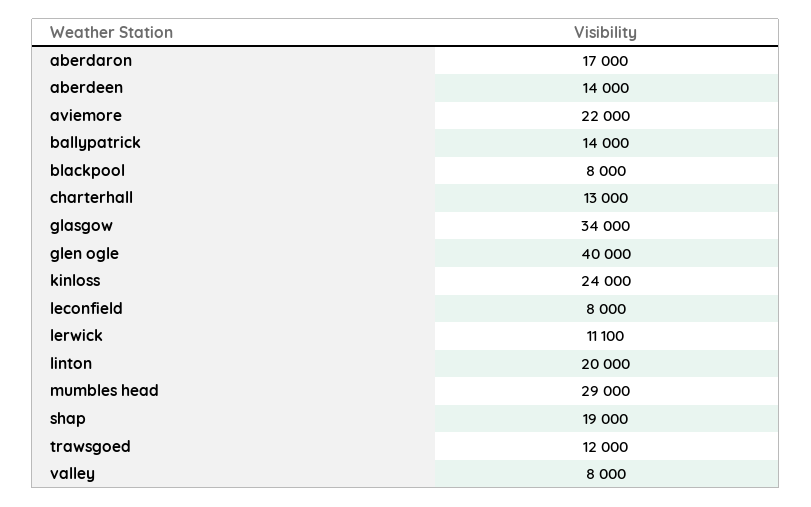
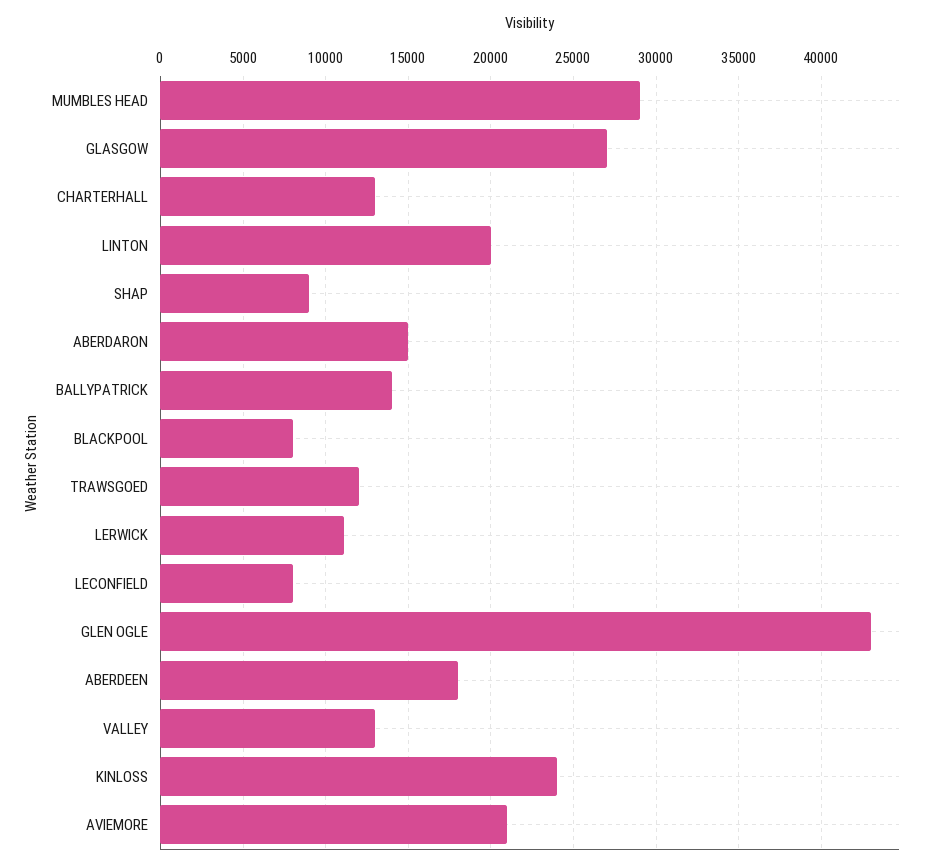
  {
-   "aberdaron": 17000,
+   "aberdaron": 15000,
-   "aberdeen": 14000,
+   "aberdeen": 18000,
-   "aviemore": 22000,
+   "aviemore": 21000,
    "ballypatrick": 14000,
    "blackpool": 8000,
    "charterhall": 13000,
-   "glasgow": 34000,
+   "glasgow": 27000,
-   "glen ogle": 40000,
+   "glen ogle": 43000,
    "kinloss": 24000,
    "leconfield": 8000,
    "lerwick": 11100,
    "linton": 20000,
    "mumbles head": 29000,
-   "shap": 19000,
+   "shap": 9000,
    "trawsgoed": 12000,
-   "valley": 8000
+   "valley": 13000
  }

